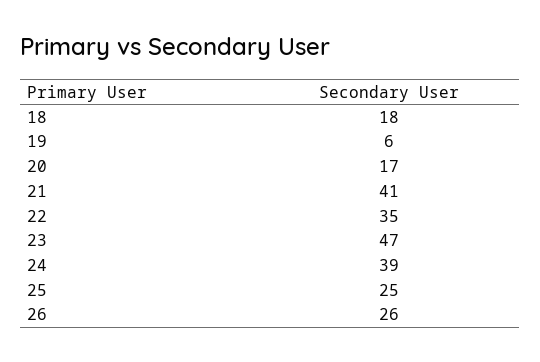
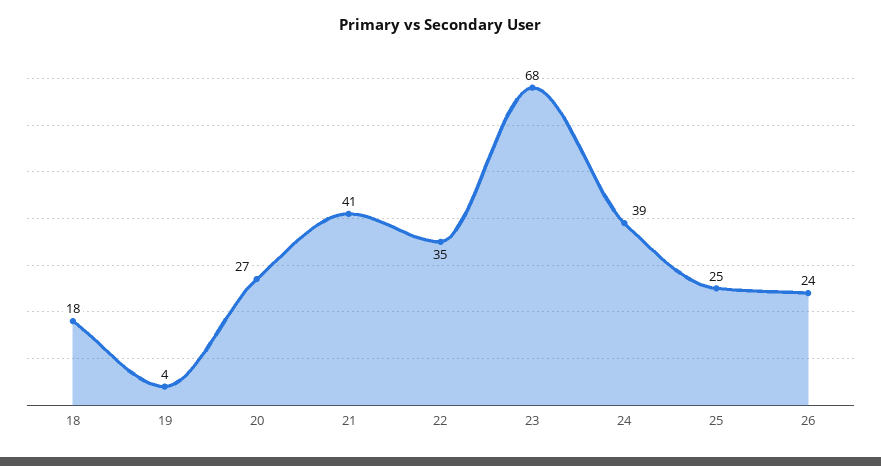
  {
    "18": 18,
-   "19": 6,
+   "19": 4,
-   "20": 17,
+   "20": 27,
    "21": 41,
    "22": 35,
-   "23": 47,
+   "23": 68,
    "24": 39,
    "25": 25,
-   "26": 26
+   "26": 24
  }

